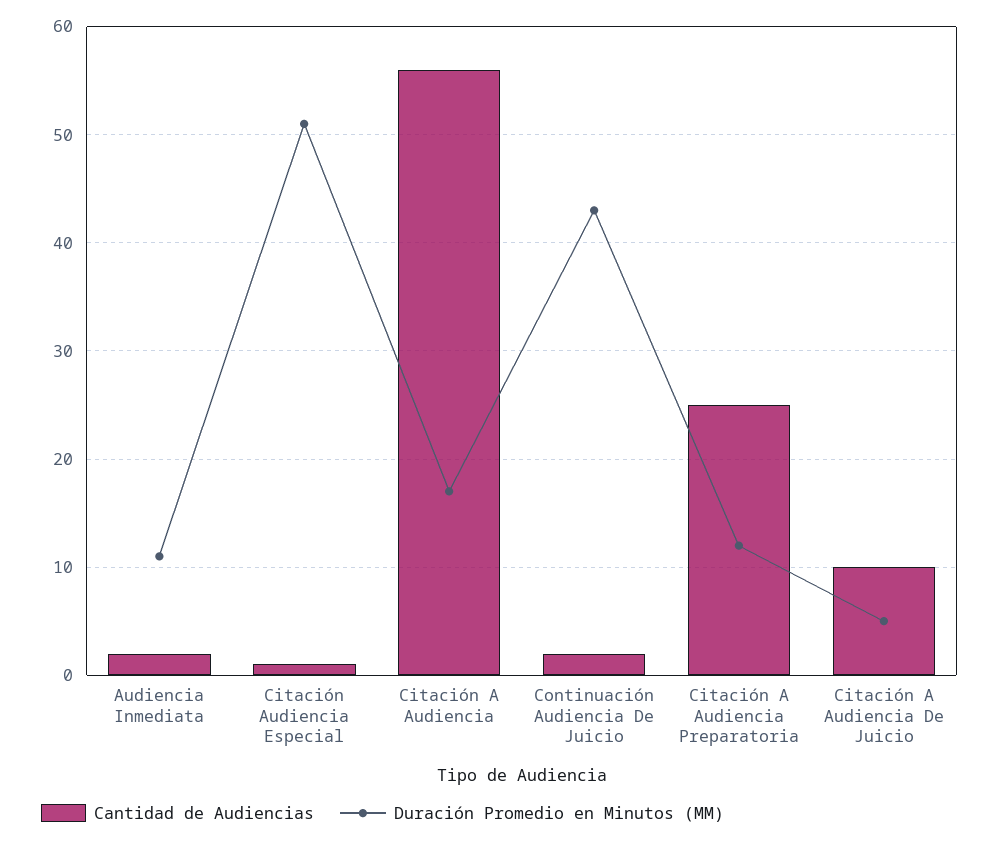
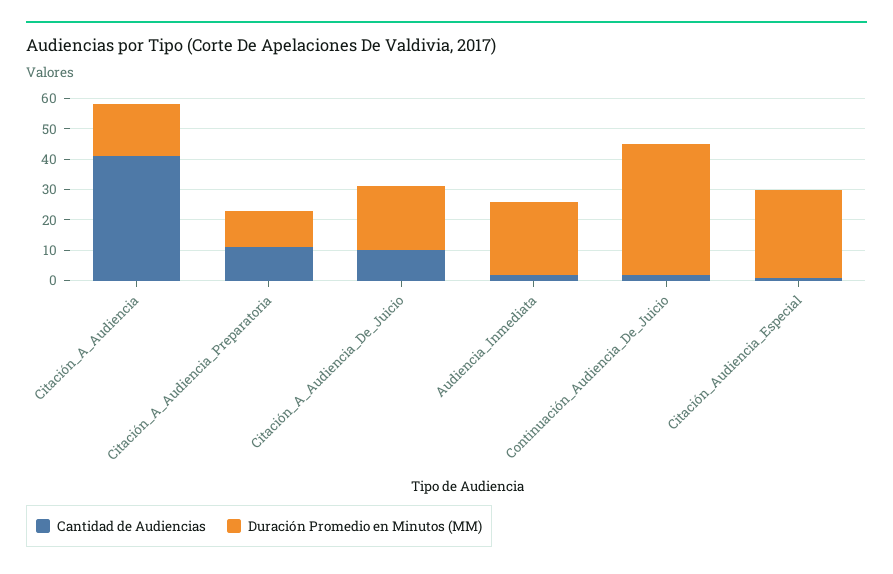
  {
    "Cantidad de Audiencias": {
      "Audiencia Inmediata": 2,
      "Citación Audiencia Especial": 1,
-     "Citación A Audiencia": 56,
+     "Citación A Audiencia": 40,
      "Continuación Audiencia De Juicio": 2,
-     "Citación A Audiencia Preparatoria": 25,
+     "Citación A Audiencia Preparatoria": 10,
      "Citación A Audiencia De Juicio": 10
    },
    "Duración Promedio en Minutos (MM)": {
-     "Audiencia Inmediata": 11,
+     "Audiencia Inmediata": 25,
-     "Citación Audiencia Especial": 51,
+     "Citación Audiencia Especial": 30,
      "Citación A Audiencia": 17,
      "Continuación Audiencia De Juicio": 43,
      "Citación A Audiencia Preparatoria": 12,
-     "Citación A Audiencia De Juicio": 5
+     "Citación A Audiencia De Juicio": 20
    }
  }

